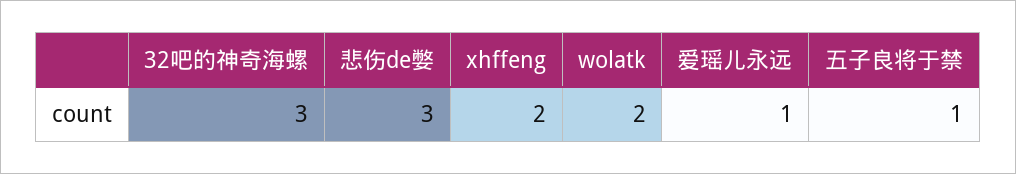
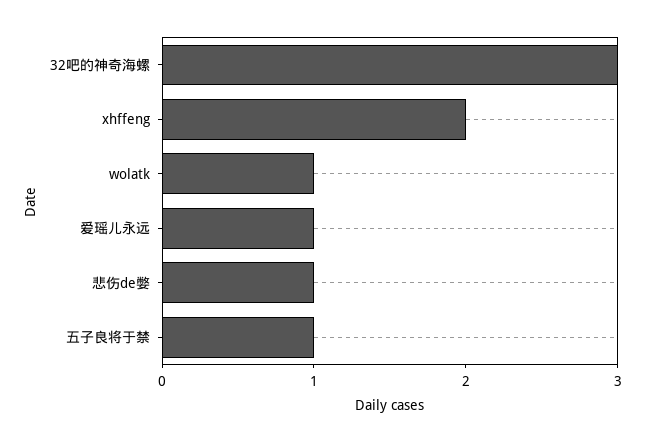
  {
    "32吧的神奇海螺": 3,
-   "悲伤de嫳": 3,
+   "悲伤de嫳": 1,
    "xhffeng": 2,
-   "wolatk": 2,
+   "wolatk": 1,
    "爱瑶儿永远": 1,
    "五子良将于禁": 1
  }

